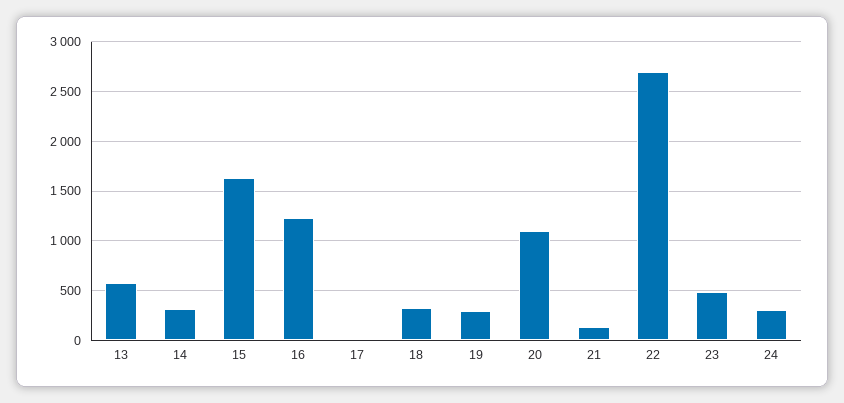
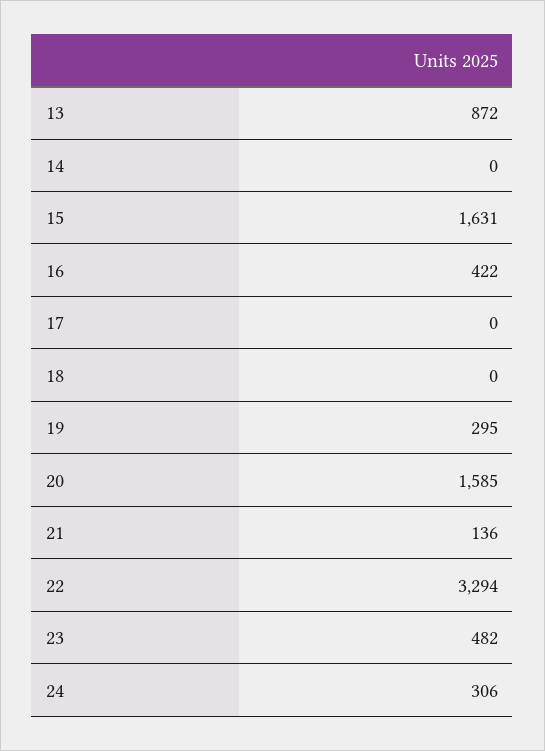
  {
-   "13": 600,
+   "13": 872,
-   "14": 300,
+   "14": 0,
    "15": 1631,
-   "16": 1200,
+   "16": 422,
    "17": 0,
-   "18": 300,
+   "18": 0,
    "19": 295,
-   "20": 1100,
+   "20": 1585,
    "21": 136,
-   "22": 2700,
+   "22": 3294,
    "23": 482,
    "24": 306
  }

